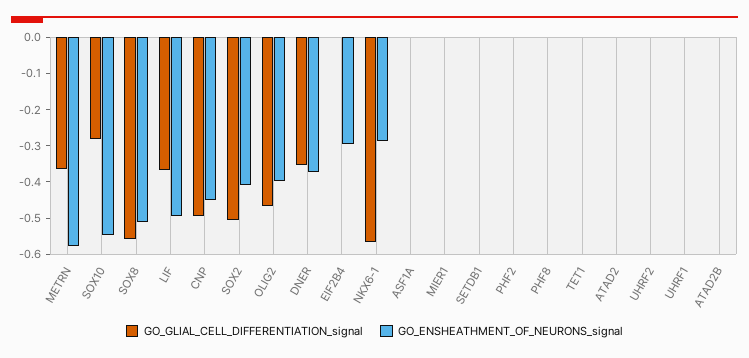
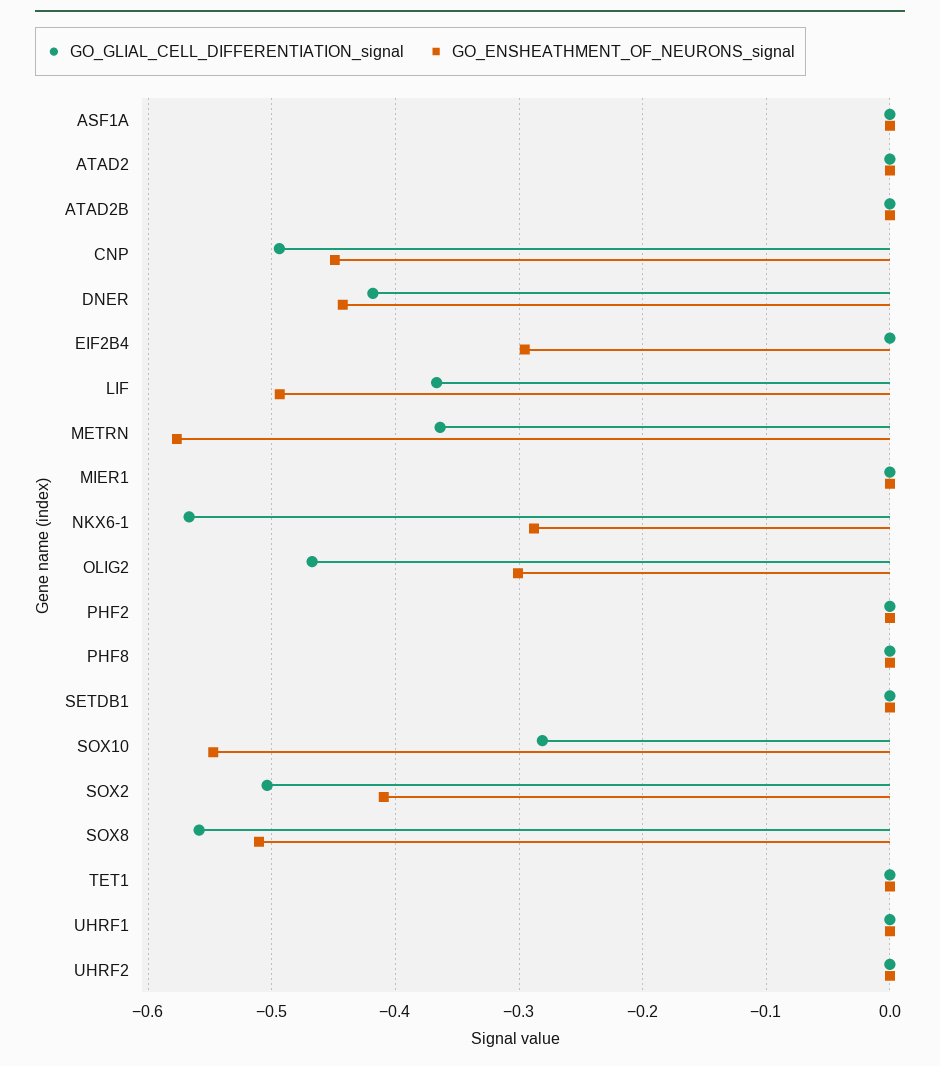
  {
    "GO_GLIAL_CELL_DIFFERENTIATION_signal": {
      "METRN": -0.36,
      "SOX10": -0.28,
      "SOX8": -0.56,
      "LIF": -0.37,
      "CNP": -0.49,
      "SOX2": -0.5,
      "OLIG2": -0.47,
-     "DNER": -0.35,
+     "DNER": -0.42,
      "EIF2B4": 0,
      "NKX6-1": -0.57,
      "ASF1A": 0,
      "MIER1": 0,
      "SETDB1": 0,
      "PHF2": 0,
      "PHF8": 0,
      "TET1": 0,
      "ATAD2": 0,
      "UHRF2": 0,
      "UHRF1": 0,
      "ATAD2B": 0
    },
    "GO_ENSHEATHMENT_OF_NEURONS_signal": {
      "METRN": -0.58,
      "SOX10": -0.55,
      "SOX8": -0.51,
      "LIF": -0.49,
      "CNP": -0.45,
      "SOX2": -0.41,
-     "OLIG2": -0.4,
+     "OLIG2": -0.3,
-     "DNER": -0.375,
+     "DNER": -0.44,
      "EIF2B4": -0.3,
      "NKX6-1": -0.29,
      "ASF1A": 0,
      "MIER1": 0,
      "SETDB1": 0,
      "PHF2": 0,
      "PHF8": 0,
      "TET1": 0,
      "ATAD2": 0,
      "UHRF2": 0,
      "UHRF1": 0,
      "ATAD2B": 0
    }
  }

